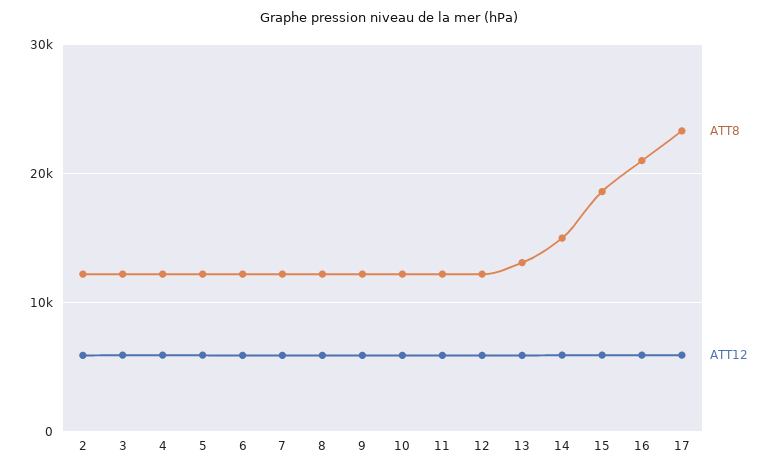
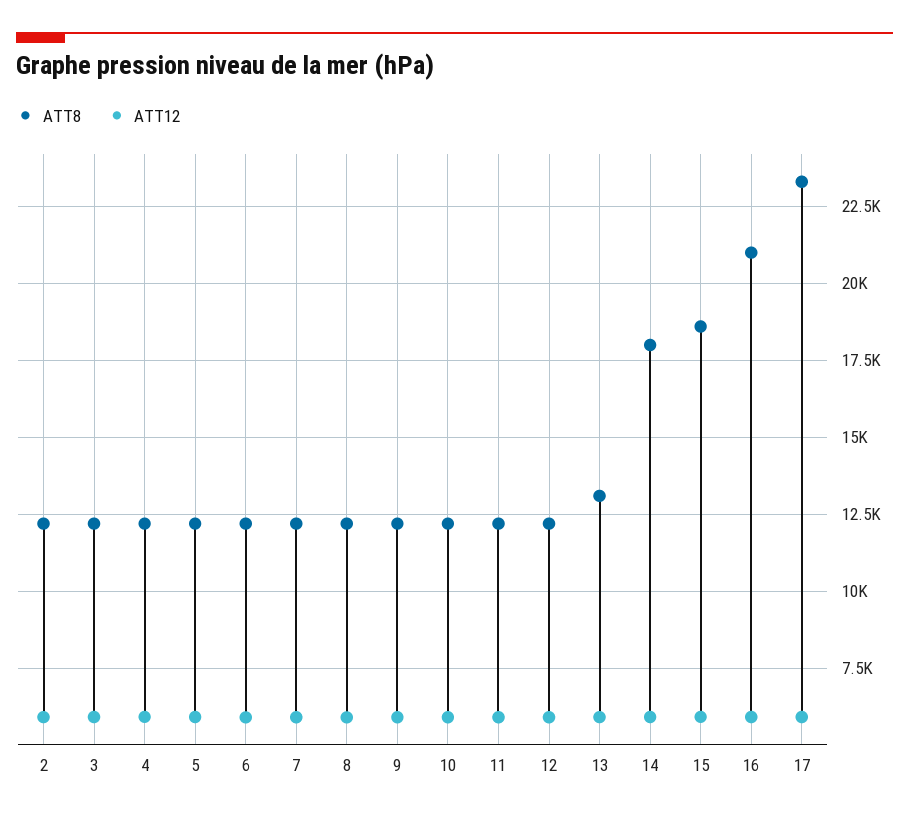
  {
    "ATT8": {
      "2": 12250,
      "3": 12250,
      "4": 12250,
      "5": 12250,
      "6": 12250,
      "7": 12250,
      "8": 12250,
      "9": 12250,
      "10": 12250,
      "11": 12250,
      "12": 12250,
      "13": 13000,
-     "14": 15000,
+     "14": 18000,
      "15": 18500,
      "16": 21000,
      "17": 23250
    },
    "ATT12": {
      "2": 6000,
      "3": 6000,
      "4": 6000,
      "5": 6000,
      "6": 6000,
      "7": 6000,
      "8": 6000,
      "9": 6000,
      "10": 6000,
      "11": 6000,
      "12": 6000,
      "13": 6000,
      "14": 6000,
      "15": 6000,
      "16": 6000,
      "17": 6000
    }
  }

